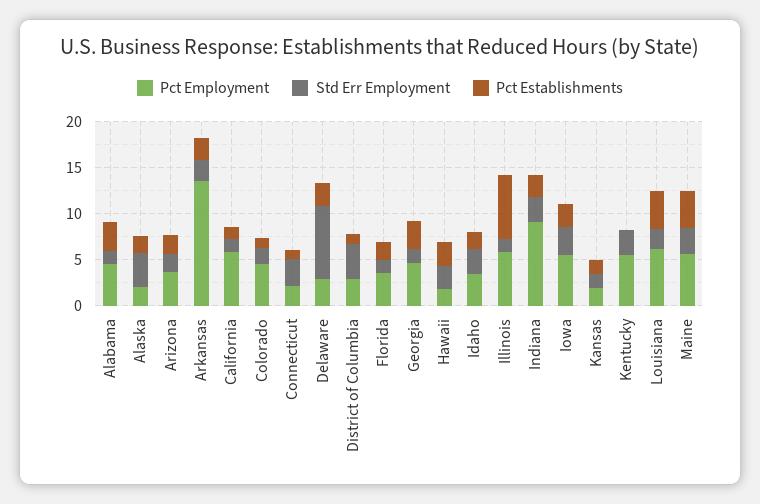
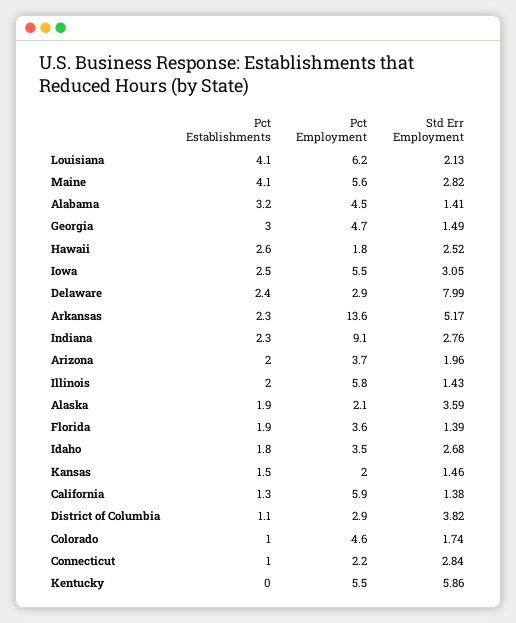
  {
    "Pct Employment": {
      "Alabama": 4.5,
      "Alaska": 2.1,
      "Arizona": 3.7,
      "Arkansas": 13.6,
      "California": 5.9,
      "Colorado": 4.6,
      "Connecticut": 2.2,
      "Delaware": 2.9,
      "District of Columbia": 2.9,
      "Florida": 3.6,
      "Georgia": 4.7,
      "Hawaii": 1.8,
      "Idaho": 3.5,
      "Illinois": 5.8,
      "Indiana": 9.1,
      "Iowa": 5.5,
      "Kansas": 2,
      "Kentucky": 5.5,
      "Louisiana": 6.2,
      "Maine": 5.6
    },
    "Std Err Employment": {
      "Alabama": 1.41,
      "Alaska": 3.59,
      "Arizona": 1.96,
-     "Arkansas": 2,
+     "Arkansas": 5.17,
      "California": 1.38,
      "Colorado": 1.74,
      "Connecticut": 2.84,
      "Delaware": 7.99,
      "District of Columbia": 3.82,
      "Florida": 1.39,
      "Georgia": 1.49,
      "Hawaii": 2.52,
      "Idaho": 2.68,
      "Illinois": 1.43,
      "Indiana": 2.76,
      "Iowa": 3.05,
      "Kansas": 1.46,
-     "Kentucky": 3,
+     "Kentucky": 5.86,
      "Louisiana": 2.13,
      "Maine": 2.82
    },
    "Pct Establishments": {
      "Alabama": 3.2,
      "Alaska": 1.9,
      "Arizona": 2,
      "Arkansas": 2.3,
      "California": 1.3,
      "Colorado": 1,
      "Connecticut": 1,
      "Delaware": 2.4,
      "District of Columbia": 1.1,
      "Florida": 1.9,
      "Georgia": 3,
      "Hawaii": 2.6,
      "Idaho": 1.8,
-     "Illinois": 7,
+     "Illinois": 2,
      "Indiana": 2.3,
      "Iowa": 2.5,
      "Kansas": 1.5,
      "Kentucky": 0,
      "Louisiana": 4.1,
      "Maine": 4.1
    }
  }

